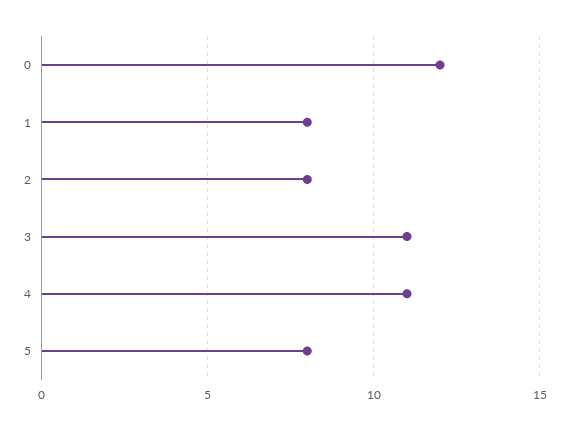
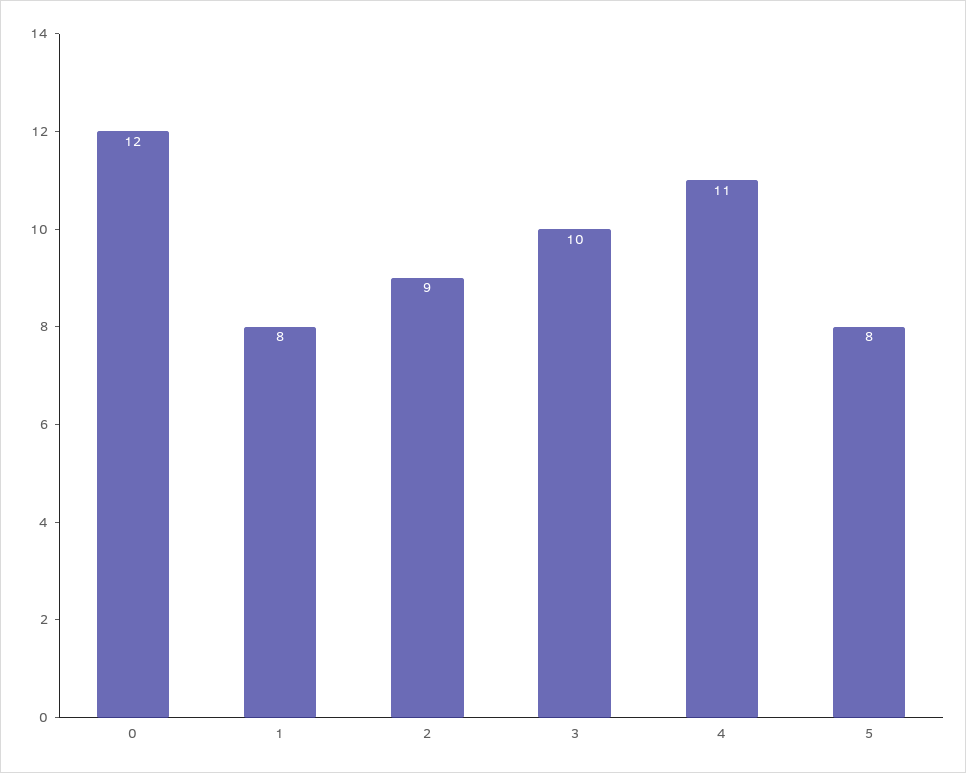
  {
    "0": 12,
    "1": 8,
-   "2": 8,
+   "2": 9,
-   "3": 11,
+   "3": 10,
    "4": 11,
    "5": 8
  }

